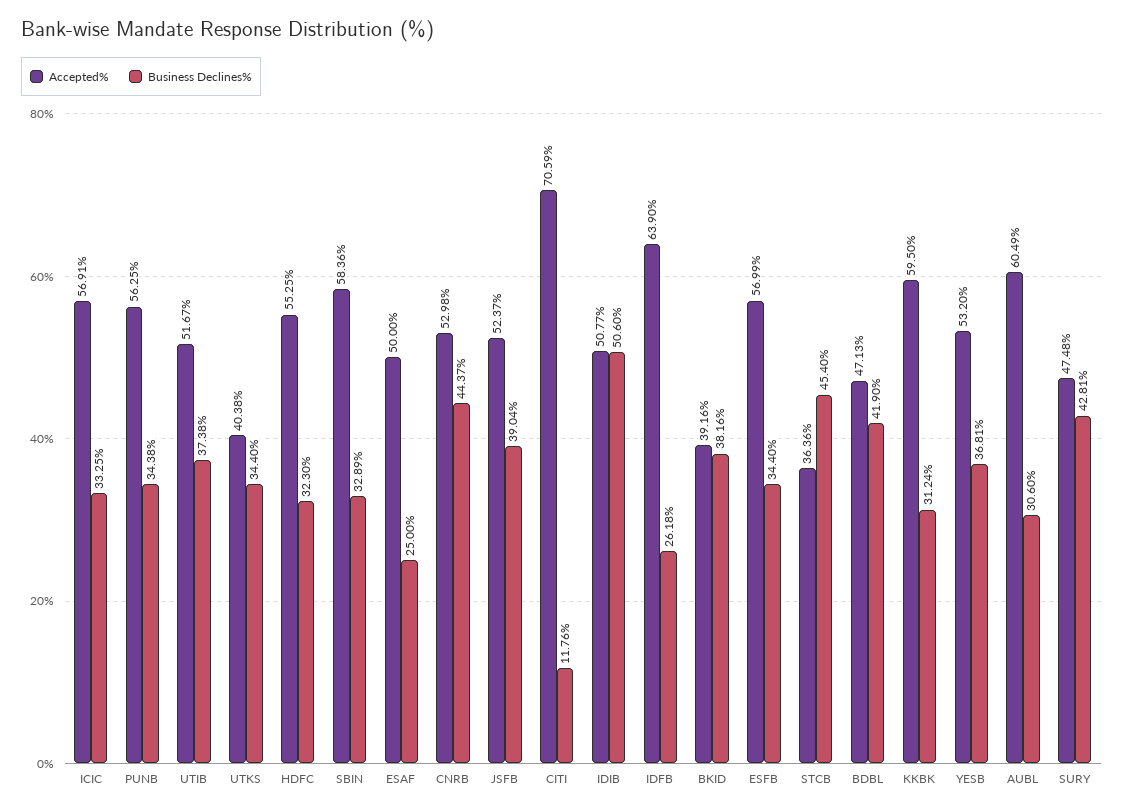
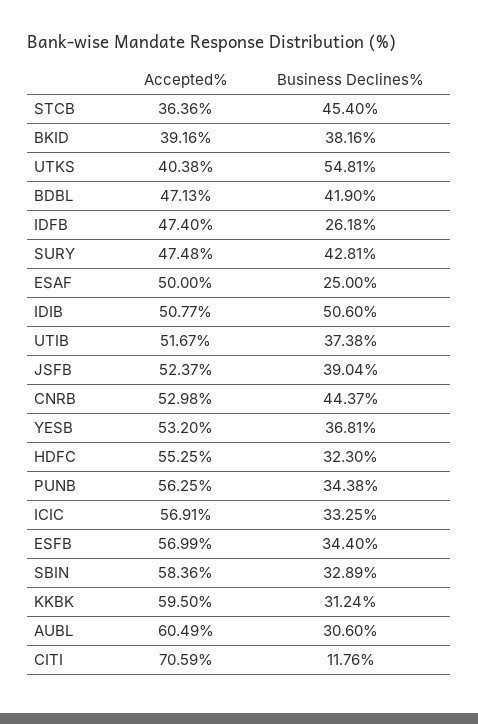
  {
    "Accepted%": {
      "ICIC": 56.91,
      "PUNB": 56.25,
      "UTIB": 51.67,
      "UTKS": 40.38,
      "HDFC": 55.25,
      "SBIN": 58.36,
      "ESAF": 50,
      "CNRB": 52.98,
      "JSFB": 52.37,
      "CITI": 70.59,
      "IDIB": 50.77,
-     "IDFB": 63.9,
+     "IDFB": 47.4,
      "BKID": 39.16,
      "ESFB": 56.99,
      "STCB": 36.36,
      "BDBL": 47.13,
      "KKBK": 59.5,
      "YESB": 53.2,
      "AUBL": 60.49,
      "SURY": 47.48
    },
    "Business Declines%": {
      "ICIC": 33.25,
      "PUNB": 34.38,
      "UTIB": 37.38,
-     "UTKS": 34.4,
+     "UTKS": 54.81,
      "HDFC": 32.3,
      "SBIN": 32.89,
      "ESAF": 25,
      "CNRB": 44.37,
      "JSFB": 39.04,
      "CITI": 11.76,
      "IDIB": 50.6,
      "IDFB": 26.18,
      "BKID": 38.16,
      "ESFB": 34.4,
      "STCB": 45.4,
      "BDBL": 41.9,
      "KKBK": 31.24,
      "YESB": 36.81,
      "AUBL": 30.6,
      "SURY": 42.81
    }
  }

